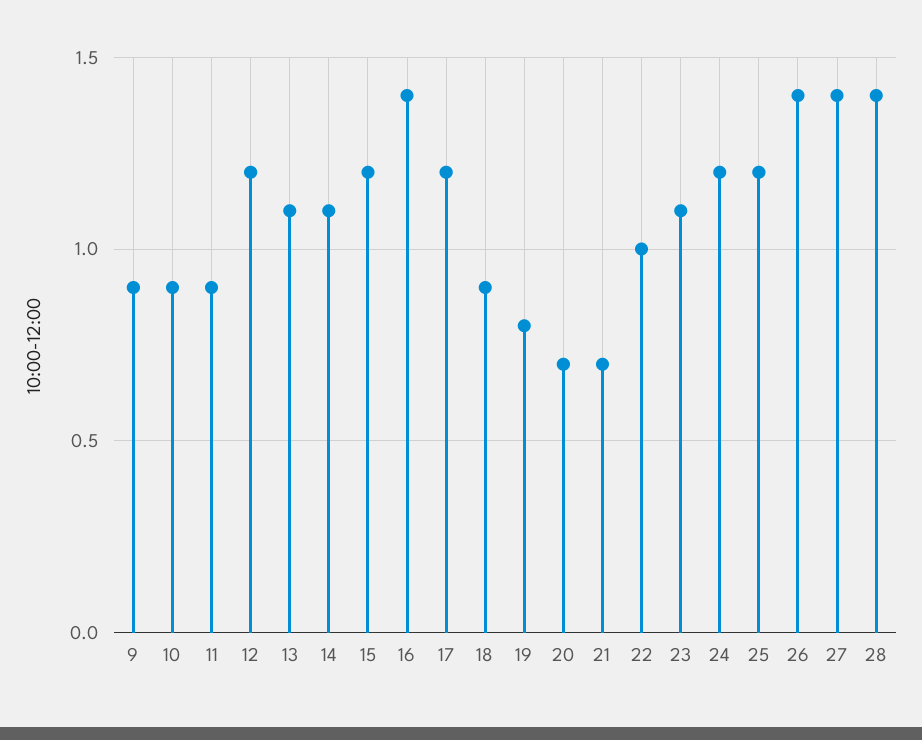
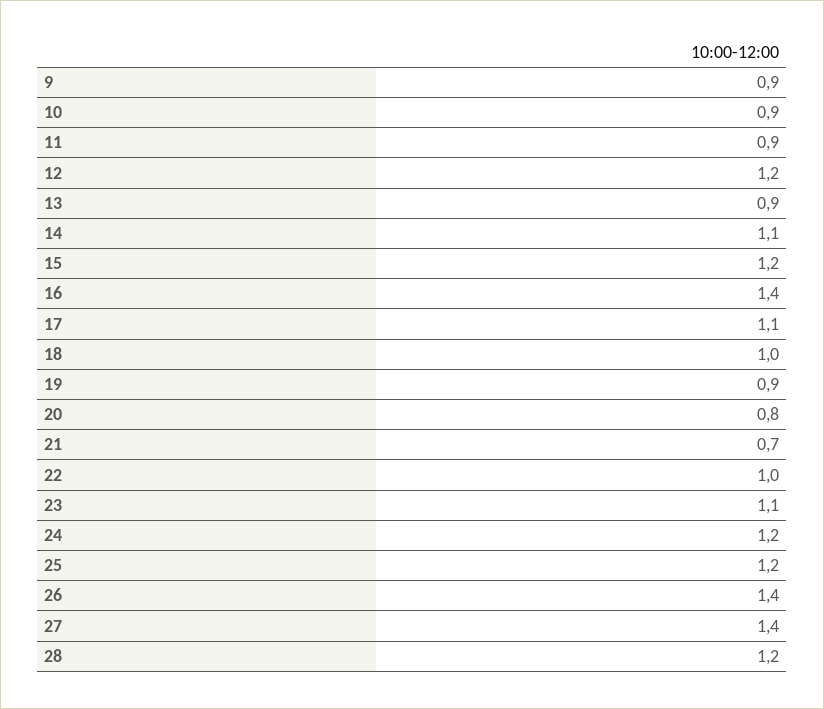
  {
    "9": 0.9,
    "10": 0.9,
    "11": 0.9,
    "12": 1.2,
-   "13": 1.1,
+   "13": 0.9,
    "14": 1.1,
    "15": 1.2,
    "16": 1.4,
-   "17": 1.2,
+   "17": 1.1,
-   "18": 0.9,
+   "18": 1,
-   "19": 0.8,
+   "19": 0.9,
-   "20": 0.7,
+   "20": 0.8,
    "21": 0.7,
    "22": 1,
    "23": 1.1,
    "24": 1.2,
    "25": 1.2,
    "26": 1.4,
    "27": 1.4,
-   "28": 1.4
+   "28": 1.2
  }

